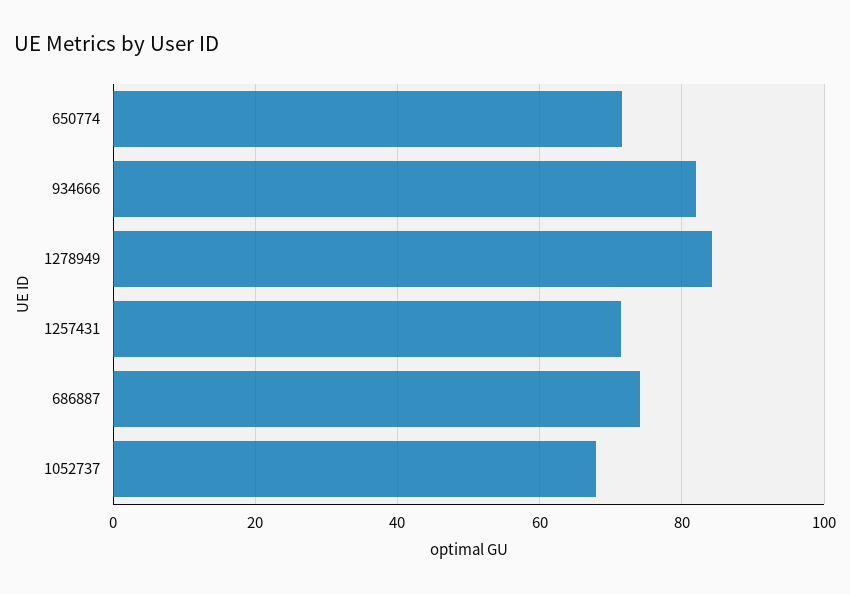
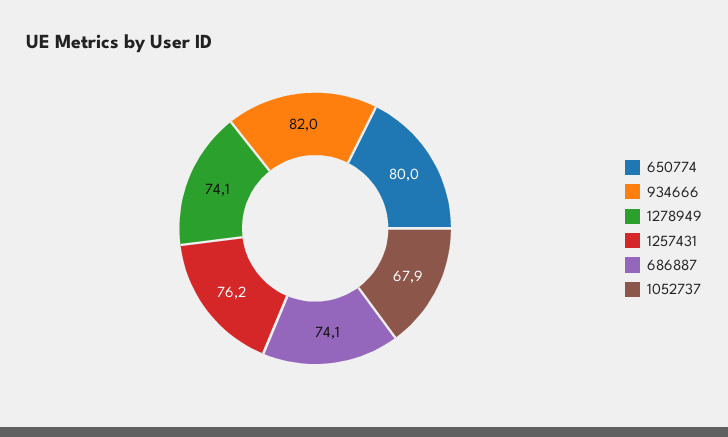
  {
-   "650774": 72,
+   "650774": 80,
    "934666": 82,
-   "1278949": 84,
+   "1278949": 74.1,
-   "1257431": 72,
+   "1257431": 76.2,
    "686887": 74.1,
    "1052737": 67.9
  }

